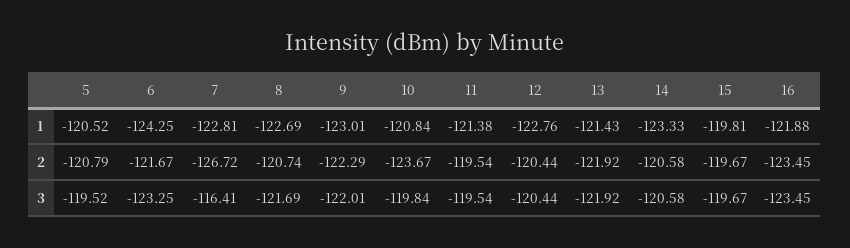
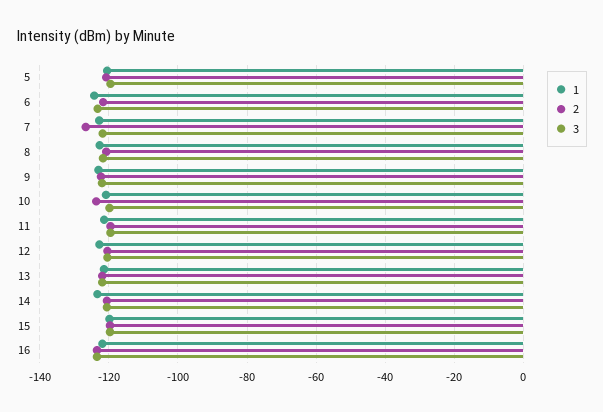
  {
    "1": {
      "5": -120.52,
      "6": -124.25,
      "7": -122.81,
      "8": -122.69,
      "9": -123.01,
      "10": -120.84,
      "11": -121.38,
      "12": -122.76,
      "13": -121.43,
      "14": -123.33,
      "15": -119.81,
      "16": -121.88
    },
    "2": {
      "5": -120.79,
      "6": -121.67,
      "7": -126.72,
      "8": -120.74,
      "9": -122.29,
      "10": -123.67,
      "11": -119.54,
      "12": -120.44,
      "13": -121.92,
      "14": -120.58,
      "15": -119.67,
      "16": -123.45
    },
    "3": {
      "5": -119.52,
      "6": -123.25,
-     "7": -116.41,
+     "7": -122,
      "8": -121.69,
      "9": -122.01,
      "10": -119.84,
      "11": -119.54,
      "12": -120.44,
      "13": -121.92,
      "14": -120.58,
      "15": -119.67,
      "16": -123.45
    }
  }

